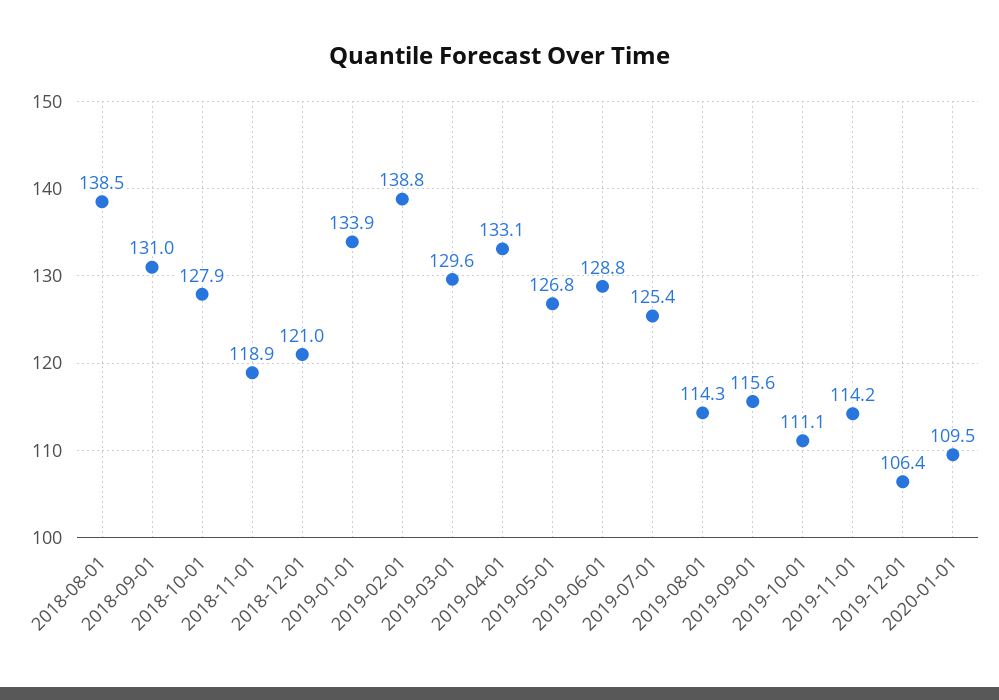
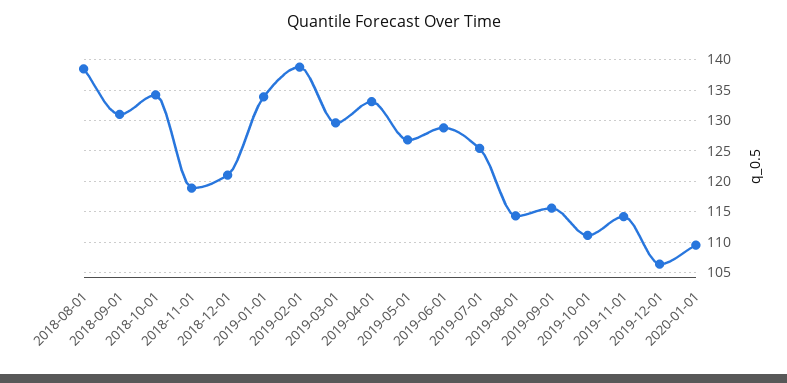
  {
    "2018-08-01": 138.5,
    "2018-09-01": 131,
-   "2018-10-01": 127.9,
+   "2018-10-01": 134,
    "2018-11-01": 118.9,
    "2018-12-01": 121,
    "2019-01-01": 133.9,
    "2019-02-01": 138.8,
    "2019-03-01": 129.6,
    "2019-04-01": 133.1,
    "2019-05-01": 126.8,
    "2019-06-01": 128.8,
    "2019-07-01": 125.4,
    "2019-08-01": 114.3,
    "2019-09-01": 115.6,
    "2019-10-01": 111.1,
    "2019-11-01": 114.2,
    "2019-12-01": 106.4,
    "2020-01-01": 109.5
  }

